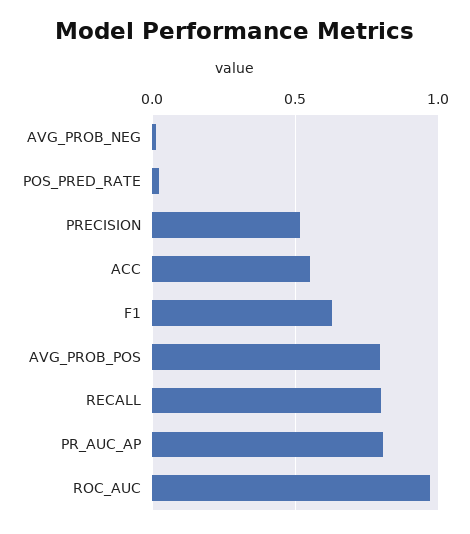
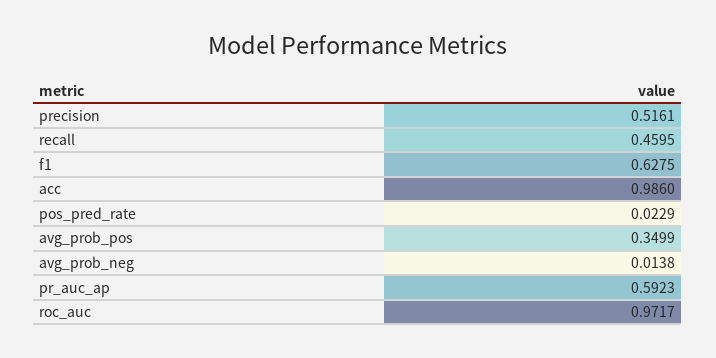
  {
    "AVG_PROB_NEG": 0.0138,
    "POS_PRED_RATE": 0.0229,
    "PRECISION": 0.5161,
-   "ACC": 0.55,
+   "ACC": 0.986,
    "F1": 0.6275,
-   "AVG_PROB_POS": 0.8,
+   "AVG_PROB_POS": 0.3499,
-   "RECALL": 0.8,
+   "RECALL": 0.4595,
-   "PR_AUC_AP": 0.8,
+   "PR_AUC_AP": 0.5923,
    "ROC_AUC": 0.9717
  }

